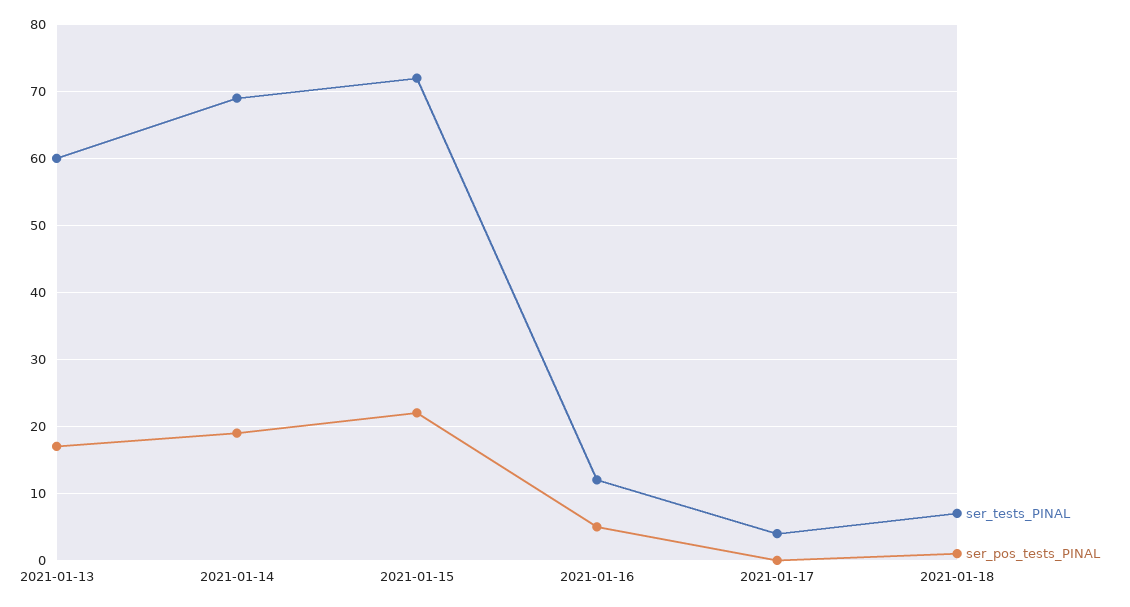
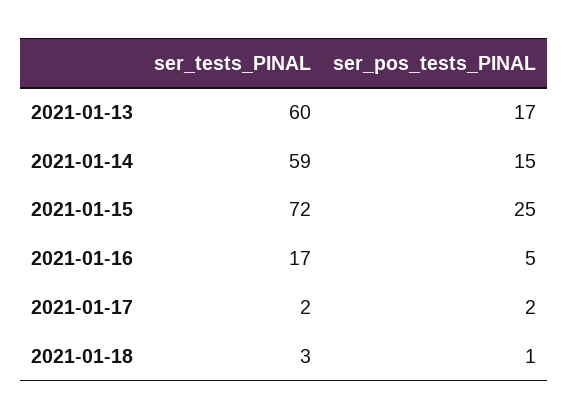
  {
    "ser_tests_PINAL": {
      "2021-01-13": 60,
-     "2021-01-14": 69,
+     "2021-01-14": 59,
      "2021-01-15": 72,
-     "2021-01-16": 12,
+     "2021-01-16": 17,
-     "2021-01-17": 4,
+     "2021-01-17": 2,
-     "2021-01-18": 7
+     "2021-01-18": 3
    },
    "ser_pos_tests_PINAL": {
      "2021-01-13": 17,
-     "2021-01-14": 19,
+     "2021-01-14": 15,
-     "2021-01-15": 22,
+     "2021-01-15": 25,
      "2021-01-16": 5,
-     "2021-01-17": 0,
+     "2021-01-17": 2,
      "2021-01-18": 1
    }
  }

